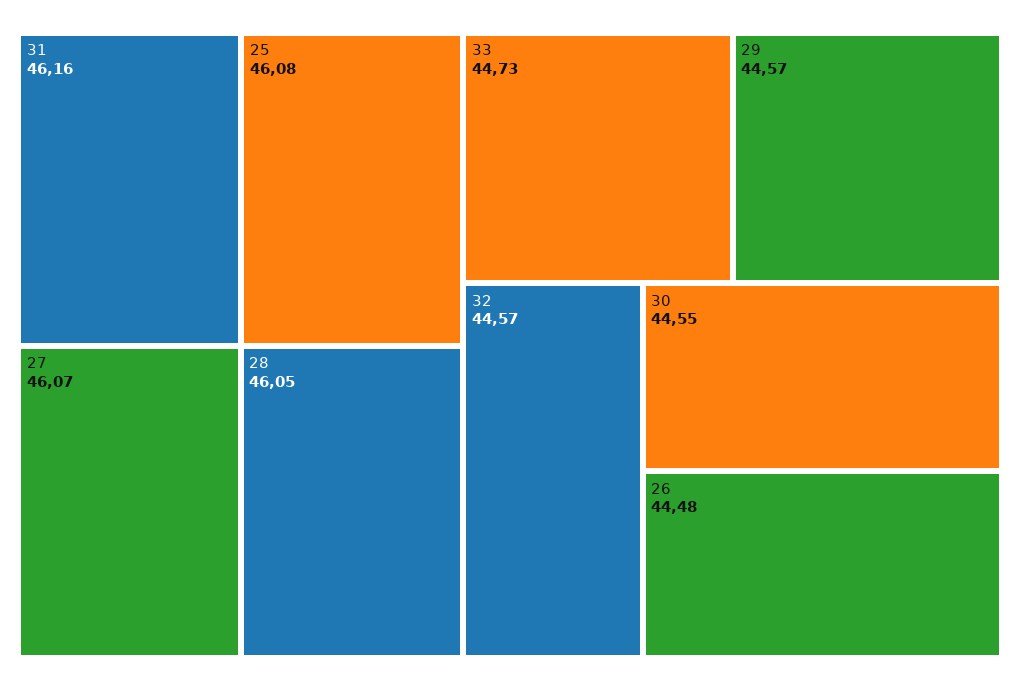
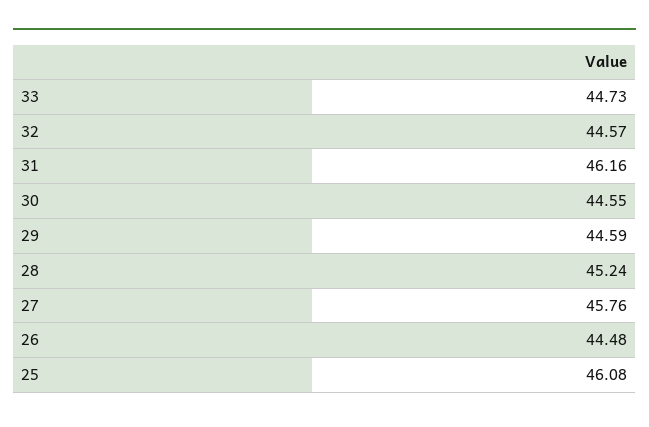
  {
    "31": 46.16,
    "25": 46.08,
-   "27": 46.07,
+   "27": 45.76,
-   "28": 46.05,
+   "28": 45.24,
    "33": 44.73,
-   "29": 44.57,
+   "29": 44.59,
    "32": 44.57,
    "30": 44.55,
    "26": 44.48
  }

